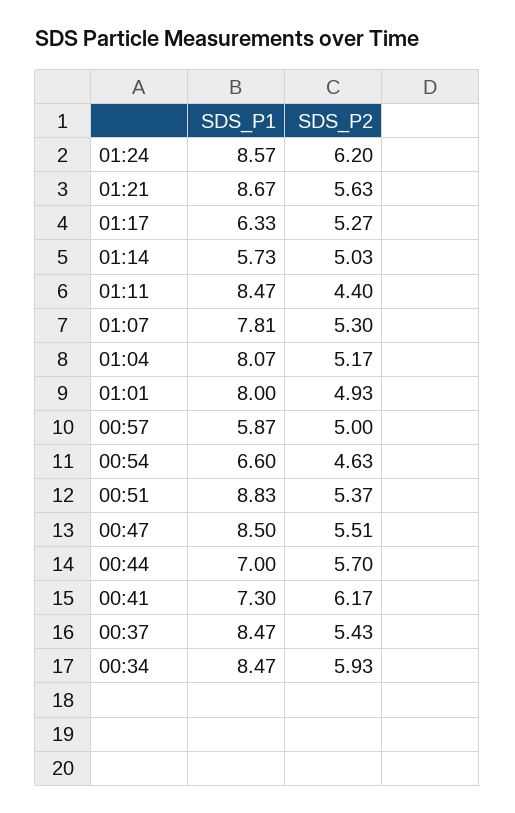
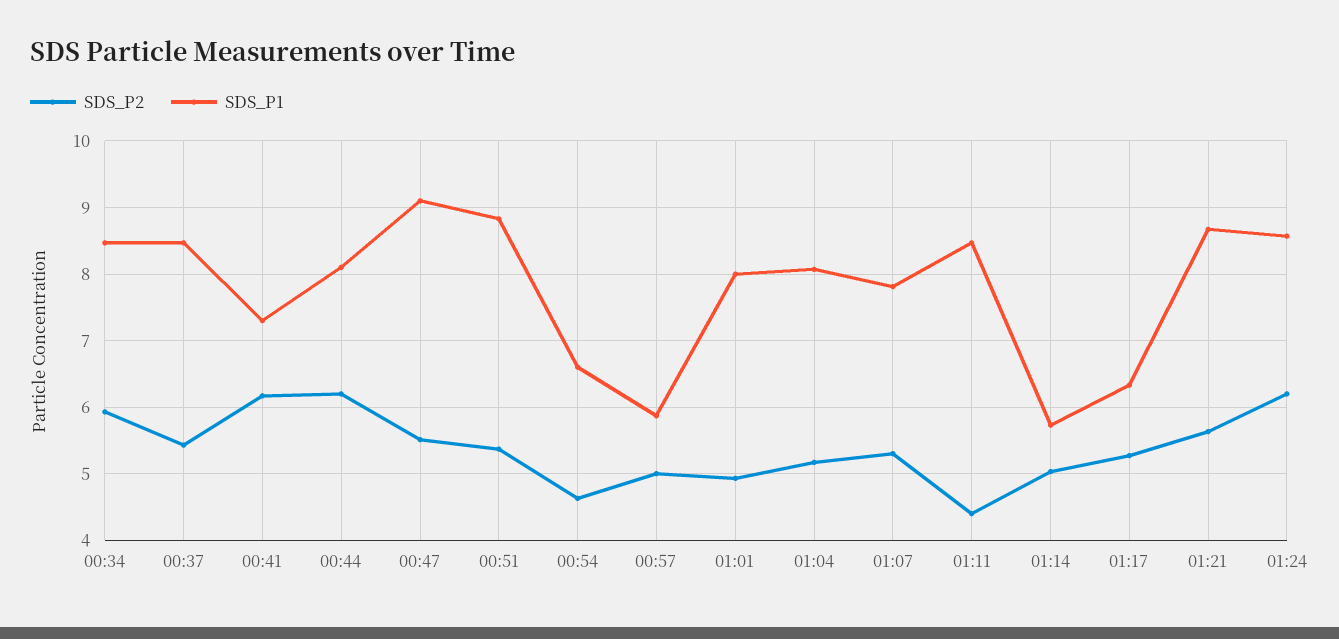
  {
    "SDS_P1": {
      "01:24": 8.57,
      "01:21": 8.67,
      "01:17": 6.33,
      "01:14": 5.73,
      "01:11": 8.47,
      "01:07": 7.81,
      "01:04": 8.07,
      "01:01": 8,
      "00:57": 5.87,
      "00:54": 6.6,
      "00:51": 8.83,
-     "00:47": 8.5,
+     "00:47": 9.1,
-     "00:44": 7,
+     "00:44": 8.1,
      "00:41": 7.3,
      "00:37": 8.47,
      "00:34": 8.47
    },
    "SDS_P2": {
      "01:24": 6.2,
      "01:21": 5.63,
      "01:17": 5.27,
      "01:14": 5.03,
      "01:11": 4.4,
      "01:07": 5.3,
      "01:04": 5.17,
      "01:01": 4.93,
      "00:57": 5,
      "00:54": 4.63,
      "00:51": 5.37,
      "00:47": 5.51,
-     "00:44": 5.7,
+     "00:44": 6.2,
      "00:41": 6.17,
      "00:37": 5.43,
      "00:34": 5.93
    }
  }

